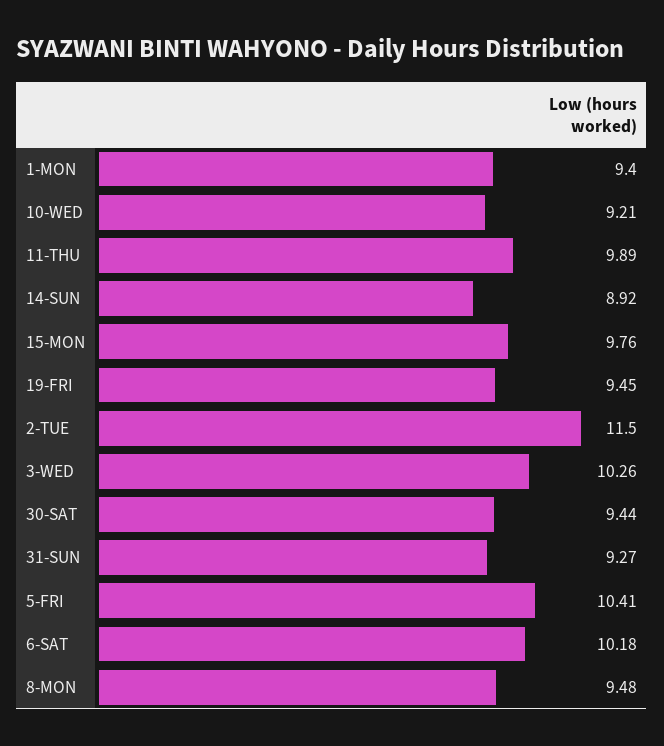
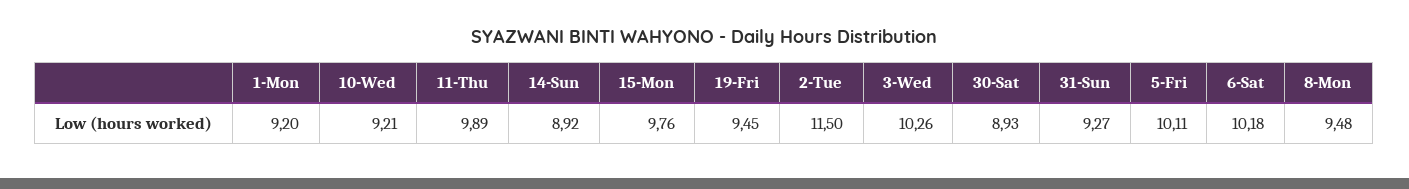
  {
-   "1-MON": 9.4,
+   "1-MON": 9.2,
    "10-WED": 9.21,
    "11-THU": 9.89,
    "14-SUN": 8.92,
    "15-MON": 9.76,
    "19-FRI": 9.45,
    "2-TUE": 11.5,
    "3-WED": 10.26,
-   "30-SAT": 9.44,
+   "30-SAT": 8.93,
    "31-SUN": 9.27,
-   "5-FRI": 10.41,
+   "5-FRI": 10.11,
    "6-SAT": 10.18,
    "8-MON": 9.48
  }

